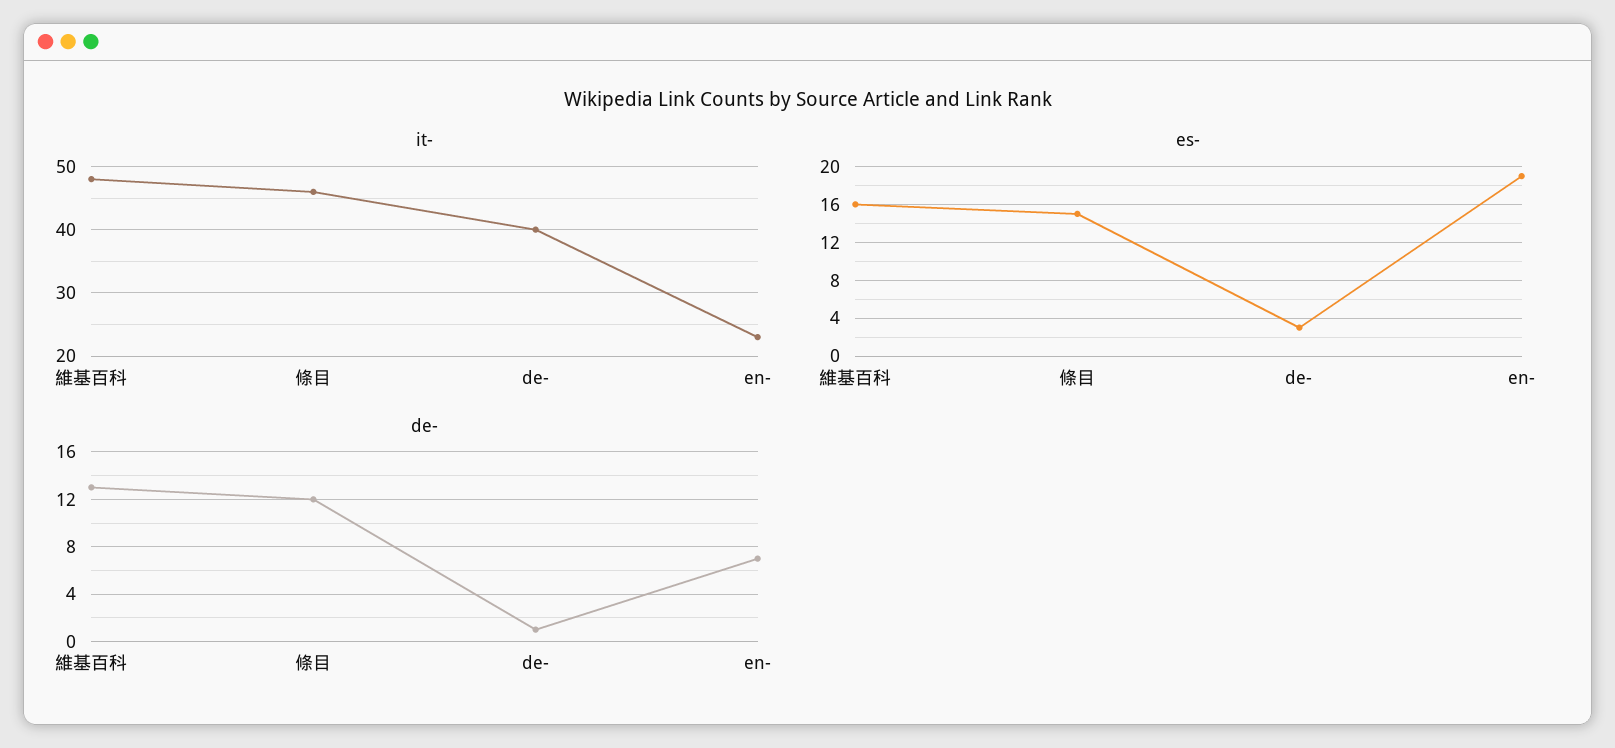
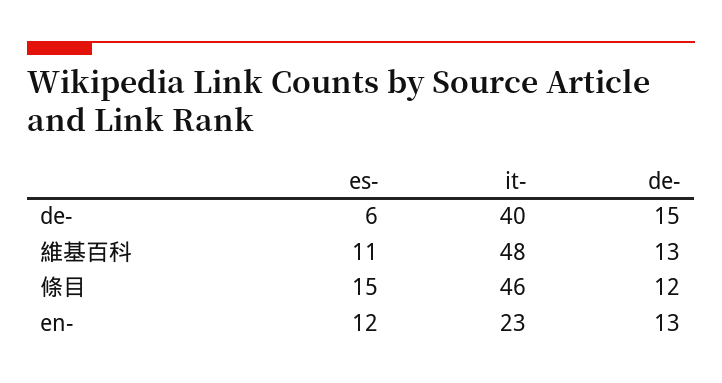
  {
    "it-": {
      "維基百科": 48,
      "條目": 46,
      "de-": 40,
      "en-": 23
    },
    "es-": {
-     "維基百科": 16,
+     "維基百科": 11,
      "條目": 15,
-     "de-": 3,
+     "de-": 6,
-     "en-": 19
+     "en-": 12
    },
    "de-": {
      "維基百科": 13,
      "條目": 12,
-     "de-": 1,
+     "de-": 15,
-     "en-": 7
+     "en-": 13
    }
  }

